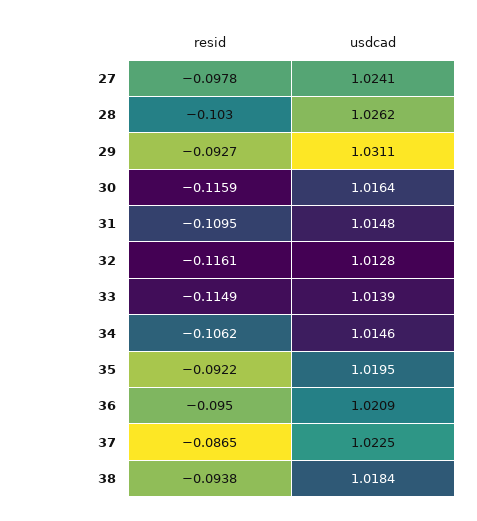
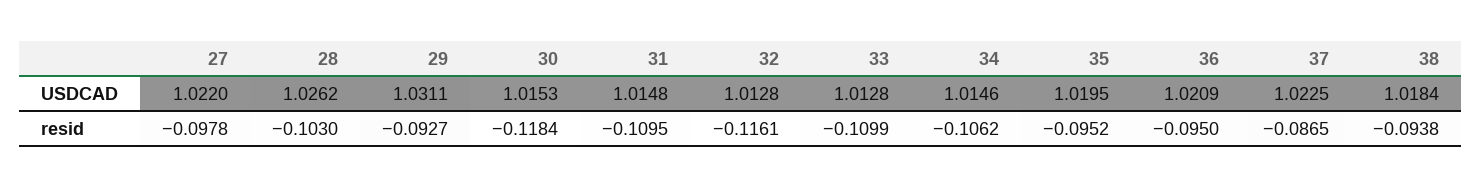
  {
    "resid": {
      "27": -0.0978,
      "28": -0.103,
      "29": -0.0927,
-     "30": -0.1159,
+     "30": -0.1184,
      "31": -0.1095,
      "32": -0.1161,
-     "33": -0.1149,
+     "33": -0.1099,
      "34": -0.1062,
-     "35": -0.0922,
+     "35": -0.0952,
      "36": -0.095,
      "37": -0.0865,
      "38": -0.0938
    },
    "usdcad": {
-     "27": 1.0241,
+     "27": 1.022,
      "28": 1.0262,
      "29": 1.0311,
-     "30": 1.0164,
+     "30": 1.0153,
      "31": 1.0148,
      "32": 1.0128,
-     "33": 1.0139,
+     "33": 1.0128,
      "34": 1.0146,
      "35": 1.0195,
      "36": 1.0209,
      "37": 1.0225,
      "38": 1.0184
    }
  }

